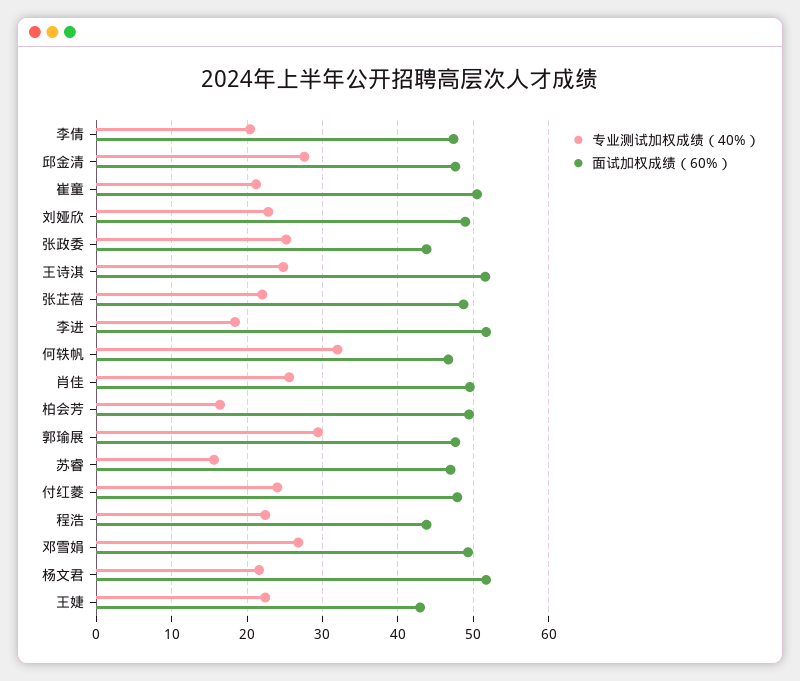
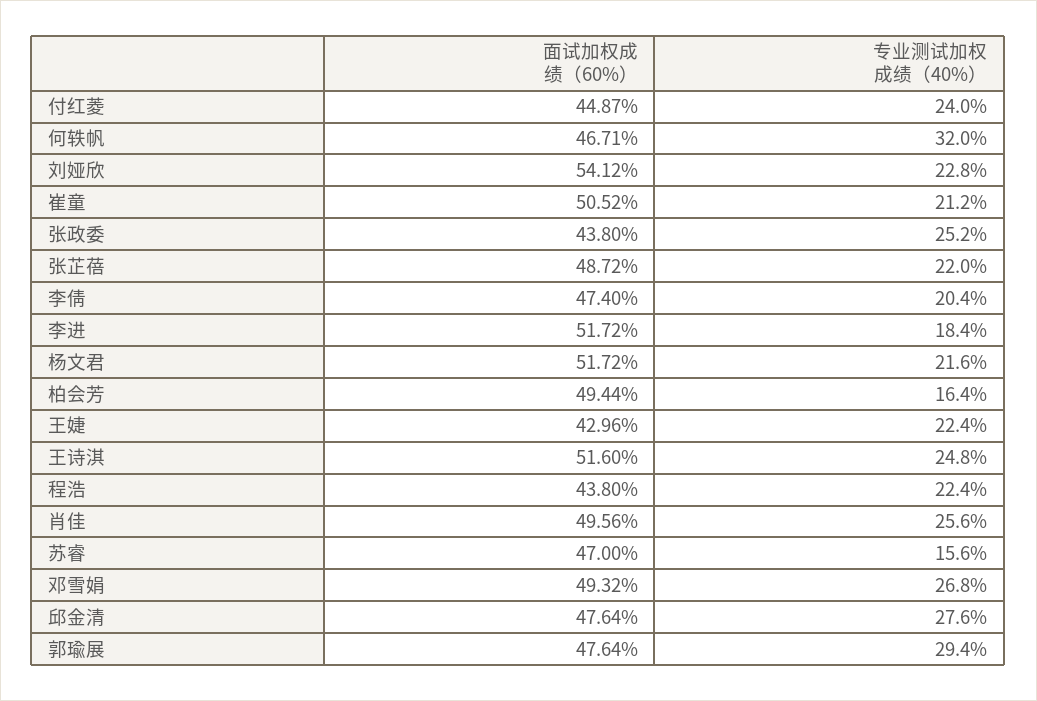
  {
    "专业测试加权成绩（40%）": {
      "李倩": 20.4,
      "邱金清": 27.6,
      "崔童": 21.2,
      "刘娅欣": 22.8,
      "张政委": 25.2,
      "王诗淇": 24.8,
      "张芷蓓": 22,
      "李进": 18.4,
      "何轶帆": 32,
      "肖佳": 25.6,
      "柏会芳": 16.4,
      "郭瑜展": 29.4,
      "苏睿": 15.6,
      "付红菱": 24,
      "程浩": 22.4,
      "邓雪娟": 26.8,
      "杨文君": 21.6,
      "王婕": 22.4
    },
    "面试加权成绩（60%）": {
      "李倩": 47.4,
      "邱金清": 47.64,
      "崔童": 50.52,
-     "刘娅欣": 49,
+     "刘娅欣": 54.12,
      "张政委": 43.8,
      "王诗淇": 51.6,
      "张芷蓓": 48.72,
      "李进": 51.72,
      "何轶帆": 46.71,
      "肖佳": 49.56,
      "柏会芳": 49.44,
      "郭瑜展": 47.64,
      "苏睿": 47,
-     "付红菱": 48,
+     "付红菱": 44.87,
      "程浩": 43.8,
      "邓雪娟": 49.32,
      "杨文君": 51.72,
      "王婕": 42.96
    }
  }

